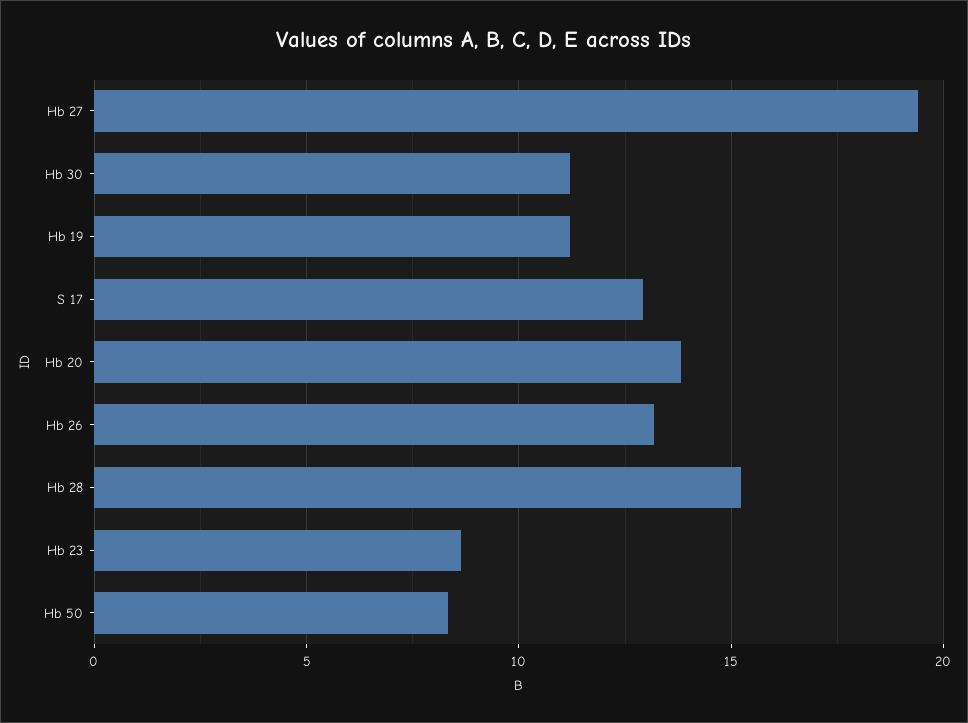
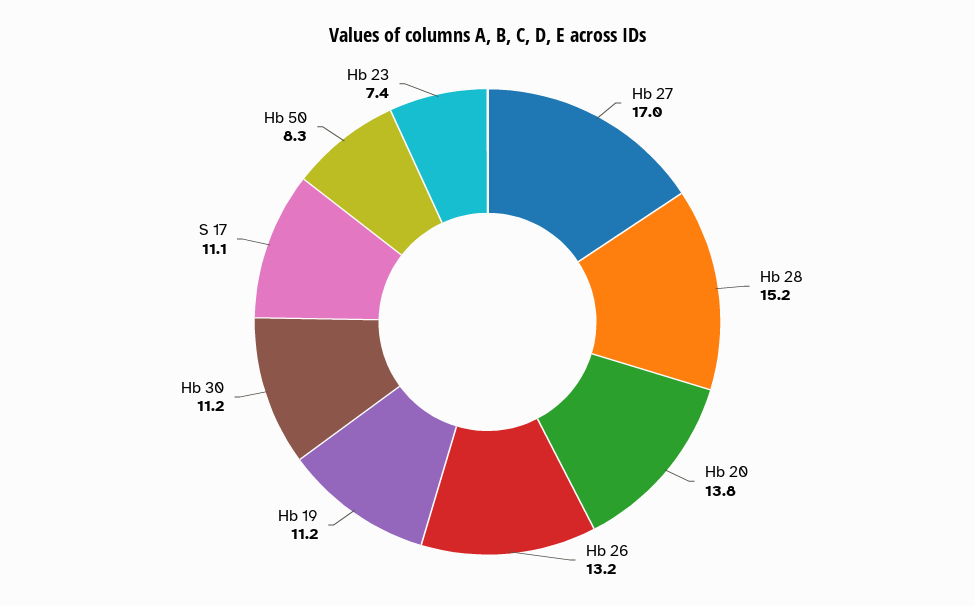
  {
-   "Hb 27": 19.5,
+   "Hb 27": 17,
    "Hb 30": 11.2,
    "Hb 19": 11.2,
-   "S 17": 13,
+   "S 17": 11.1,
    "Hb 20": 13.8,
    "Hb 26": 13.2,
    "Hb 28": 15.2,
-   "Hb 23": 8.5,
+   "Hb 23": 7.4,
    "Hb 50": 8.3
  }

